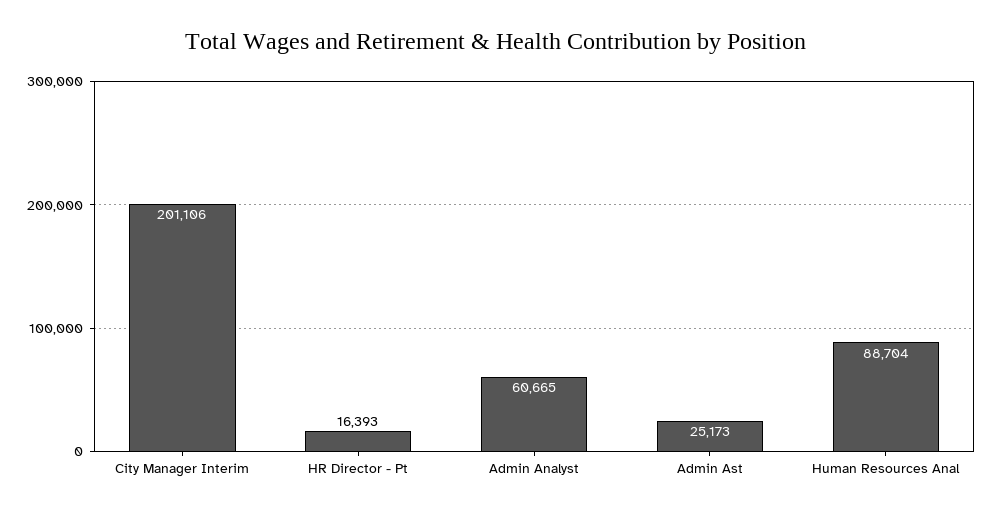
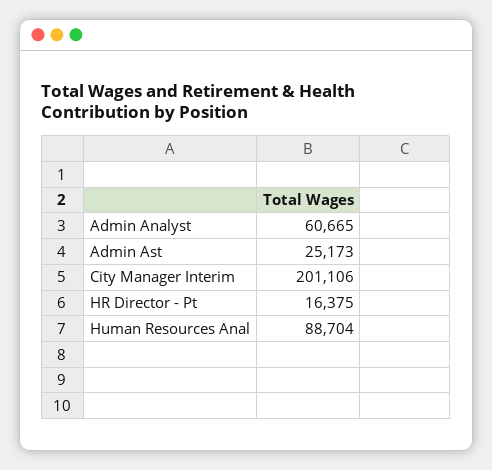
  {
    "City Manager Interim": 201106,
-   "HR Director - Pt": 16393,
+   "HR Director - Pt": 16375,
    "Admin Analyst": 60665,
    "Admin Ast": 25173,
    "Human Resources Anal": 88704
  }

